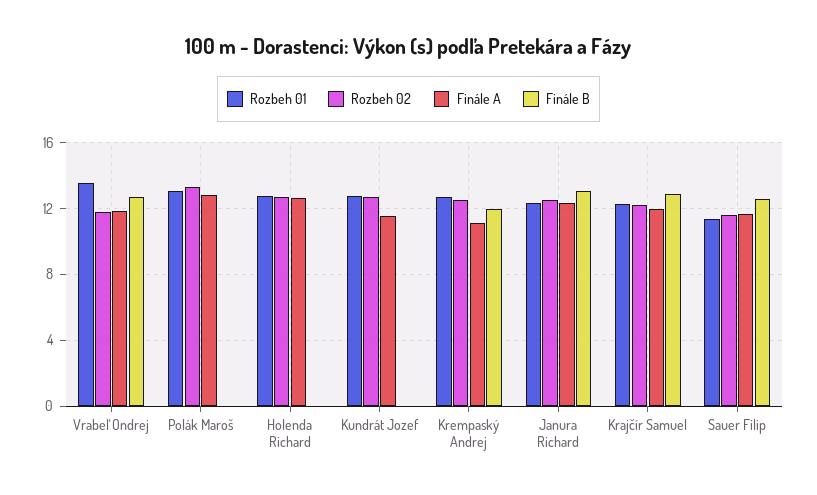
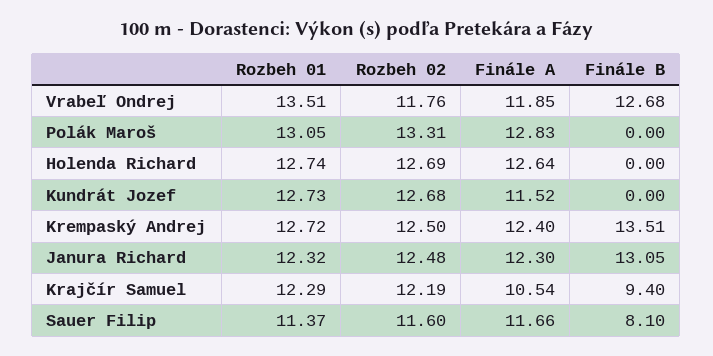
  {
    "Rozbeh 01": {
      "Vrabeľ Ondrej": 13.51,
      "Polák Maroš": 13.05,
      "Holenda Richard": 12.74,
      "Kundrát Jozef": 12.73,
      "Krempaský Andrej": 12.72,
      "Janura Richard": 12.32,
      "Krajčír Samuel": 12.29,
      "Sauer Filip": 11.37
    },
    "Rozbeh 02": {
      "Vrabeľ Ondrej": 11.76,
      "Polák Maroš": 13.31,
      "Holenda Richard": 12.69,
      "Kundrát Jozef": 12.68,
      "Krempaský Andrej": 12.5,
      "Janura Richard": 12.48,
      "Krajčír Samuel": 12.19,
      "Sauer Filip": 11.6
    },
    "Finále A": {
      "Vrabeľ Ondrej": 11.85,
      "Polák Maroš": 12.83,
      "Holenda Richard": 12.64,
      "Kundrát Jozef": 11.52,
-     "Krempaský Andrej": 11,
+     "Krempaský Andrej": 12.4,
      "Janura Richard": 12.3,
-     "Krajčír Samuel": 12,
+     "Krajčír Samuel": 10.54,
      "Sauer Filip": 11.66
    },
    "Finále B": {
      "Vrabeľ Ondrej": 12.68,
      "Polák Maroš": 0,
      "Holenda Richard": 0,
      "Kundrát Jozef": 0,
-     "Krempaský Andrej": 12,
+     "Krempaský Andrej": 13.51,
      "Janura Richard": 13.05,
-     "Krajčír Samuel": 13,
+     "Krajčír Samuel": 9.4,
-     "Sauer Filip": 12.5
+     "Sauer Filip": 8.1
    }
  }

